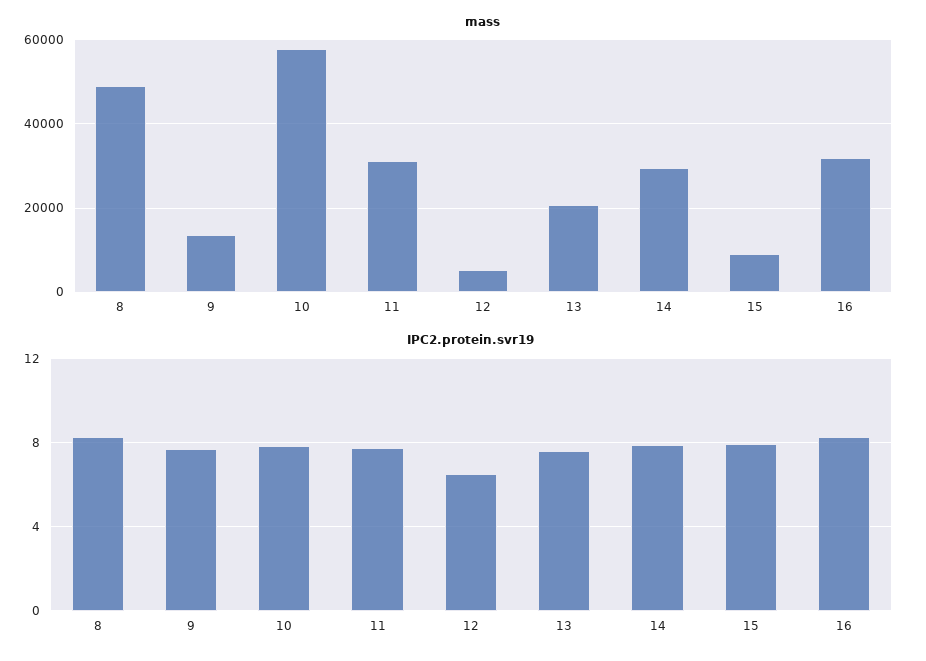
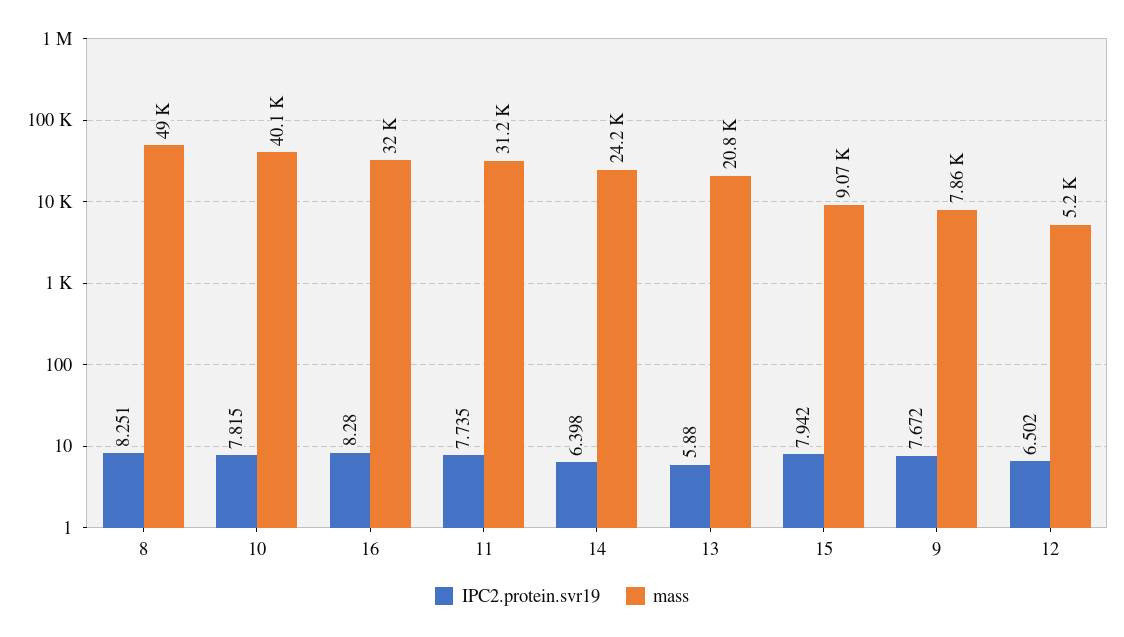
  {
    "mass": {
      "8": 49000,
-     "9": 14000,
+     "9": 7860,
-     "10": 58000,
+     "10": 40100,
      "11": 31200,
      "12": 5200,
      "13": 20800,
-     "14": 30000,
+     "14": 24200,
      "15": 9070,
      "16": 32000
    },
    "IPC2.protein.svr19": {
      "8": 8.251,
      "9": 7.672,
      "10": 7.815,
      "11": 7.735,
      "12": 6.502,
-     "13": 7.5,
+     "13": 5.88,
-     "14": 8,
+     "14": 6.398,
      "15": 7.942,
      "16": 8.28
    }
  }

